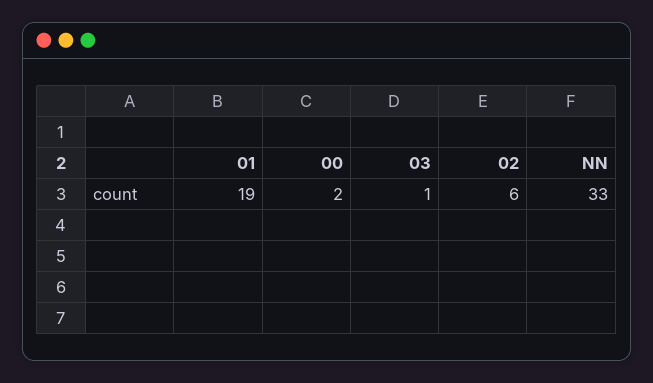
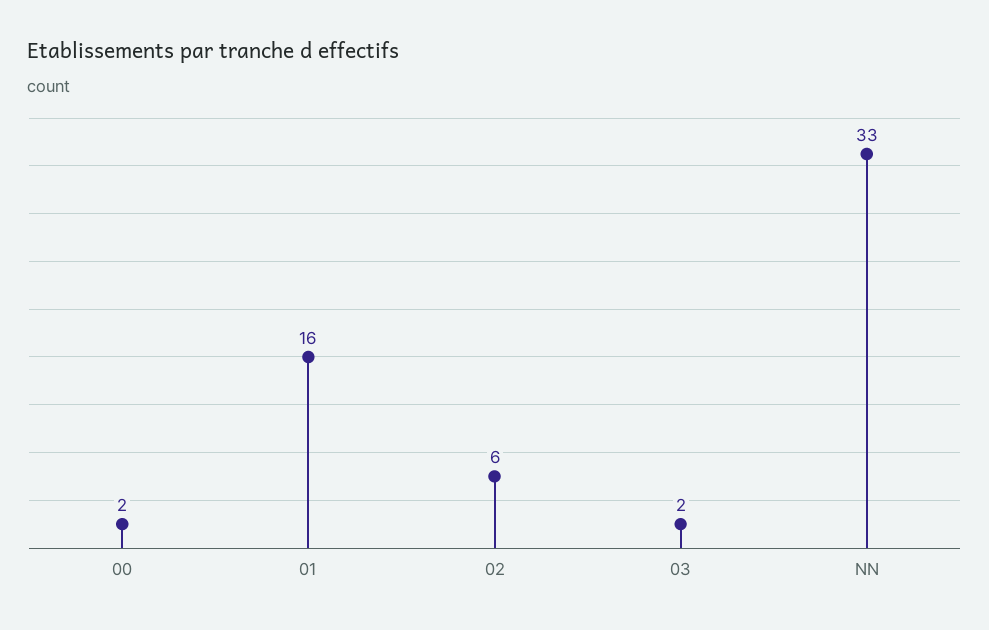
  {
-   "01": 19,
+   "01": 16,
    "00": 2,
-   "03": 1,
+   "03": 2,
    "02": 6,
    "NN": 33
  }

